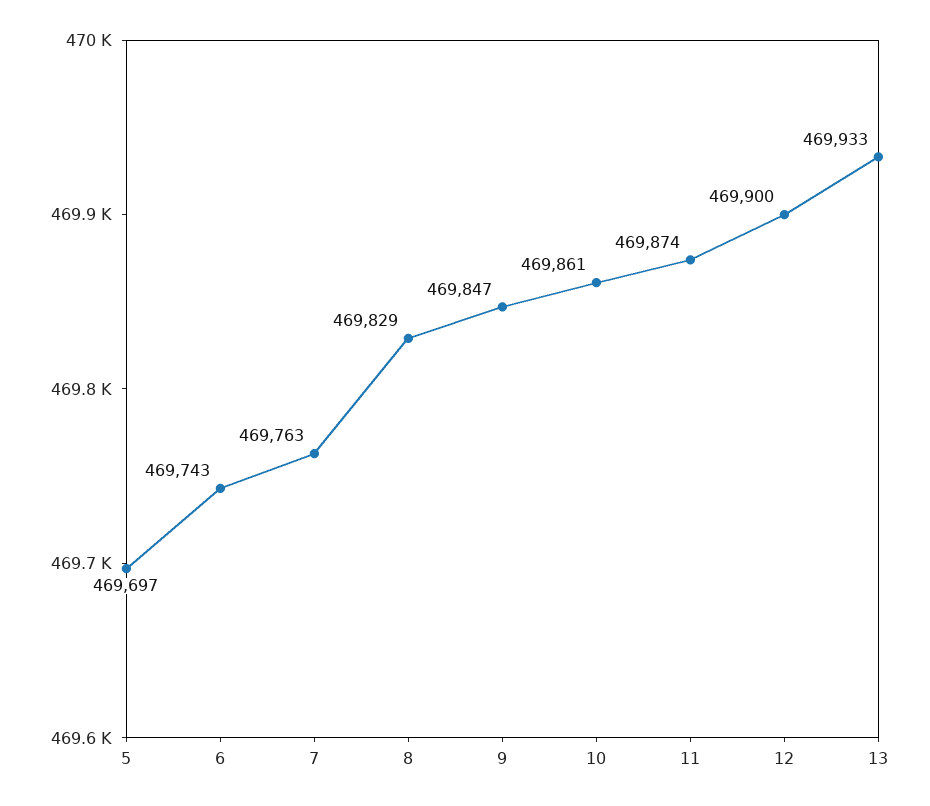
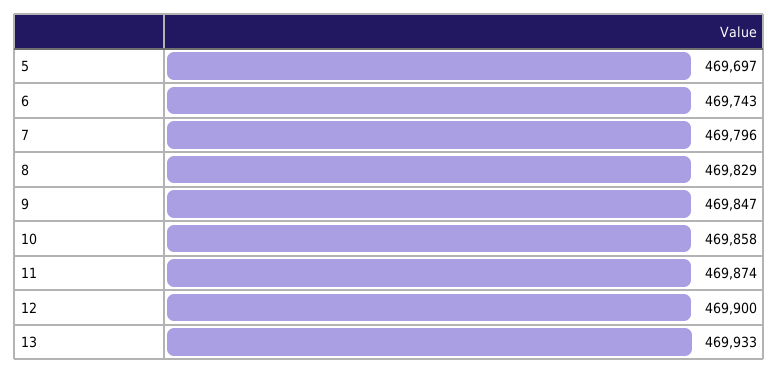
  {
    "5": 469697,
    "6": 469743,
-   "7": 469763,
+   "7": 469796,
    "8": 469829,
    "9": 469847,
-   "10": 469861,
+   "10": 469858,
    "11": 469874,
    "12": 469900,
    "13": 469933
  }

